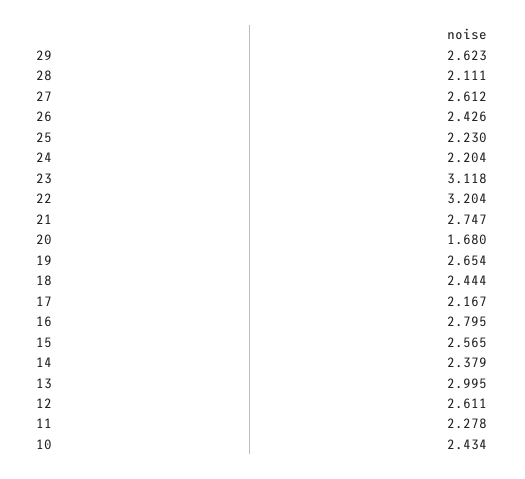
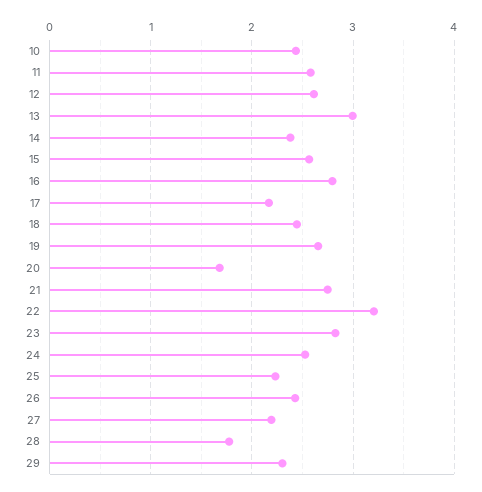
  {
-   "29": 2.623,
+   "29": 2.3,
-   "28": 2.111,
+   "28": 1.8,
-   "27": 2.612,
+   "27": 2.2,
    "26": 2.426,
    "25": 2.23,
-   "24": 2.204,
+   "24": 2.5,
-   "23": 3.118,
+   "23": 2.8,
    "22": 3.204,
    "21": 2.747,
    "20": 1.68,
    "19": 2.654,
    "18": 2.444,
    "17": 2.167,
    "16": 2.795,
    "15": 2.565,
    "14": 2.379,
    "13": 2.995,
    "12": 2.611,
-   "11": 2.278,
+   "11": 2.6,
    "10": 2.434
  }

